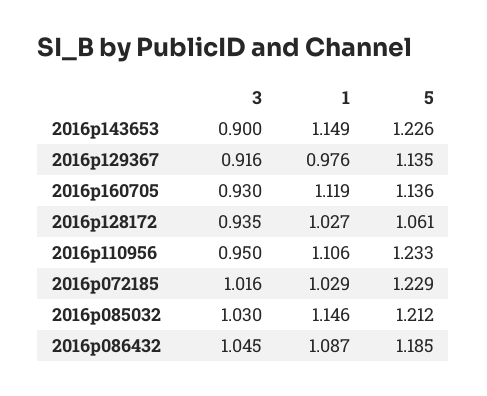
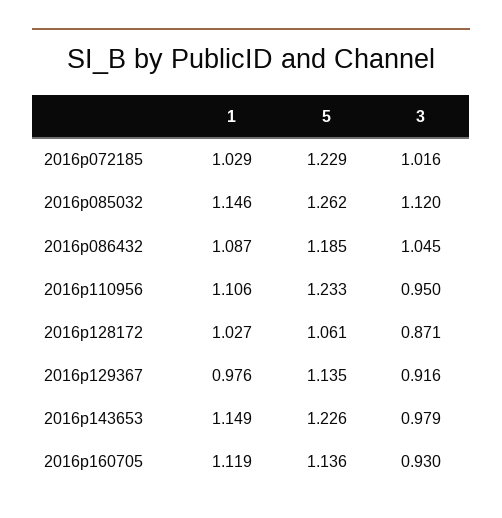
  {
    "3": {
-     "2016p143653": 0.9,
+     "2016p143653": 0.979,
      "2016p129367": 0.916,
      "2016p160705": 0.93,
-     "2016p128172": 0.935,
+     "2016p128172": 0.871,
      "2016p110956": 0.95,
      "2016p072185": 1.016,
-     "2016p085032": 1.03,
+     "2016p085032": 1.12,
      "2016p086432": 1.045
    },
    "1": {
      "2016p143653": 1.149,
      "2016p129367": 0.976,
      "2016p160705": 1.119,
      "2016p128172": 1.027,
      "2016p110956": 1.106,
      "2016p072185": 1.029,
      "2016p085032": 1.146,
      "2016p086432": 1.087
    },
    "5": {
      "2016p143653": 1.226,
      "2016p129367": 1.135,
      "2016p160705": 1.136,
      "2016p128172": 1.061,
      "2016p110956": 1.233,
      "2016p072185": 1.229,
-     "2016p085032": 1.212,
+     "2016p085032": 1.262,
      "2016p086432": 1.185
    }
  }

